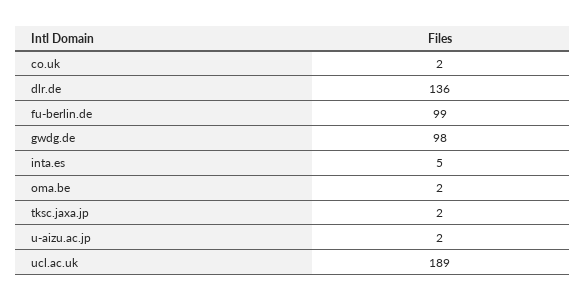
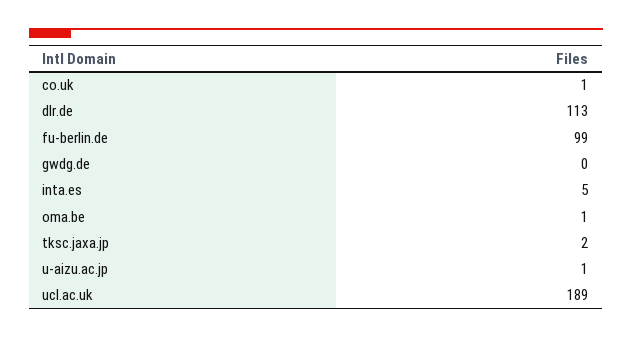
  {
-   "co.uk": 2,
+   "co.uk": 1,
-   "dlr.de": 136,
+   "dlr.de": 113,
    "fu-berlin.de": 99,
-   "gwdg.de": 98,
+   "gwdg.de": 0,
    "inta.es": 5,
-   "oma.be": 2,
+   "oma.be": 1,
    "tksc.jaxa.jp": 2,
-   "u-aizu.ac.jp": 2,
+   "u-aizu.ac.jp": 1,
    "ucl.ac.uk": 189
  }

